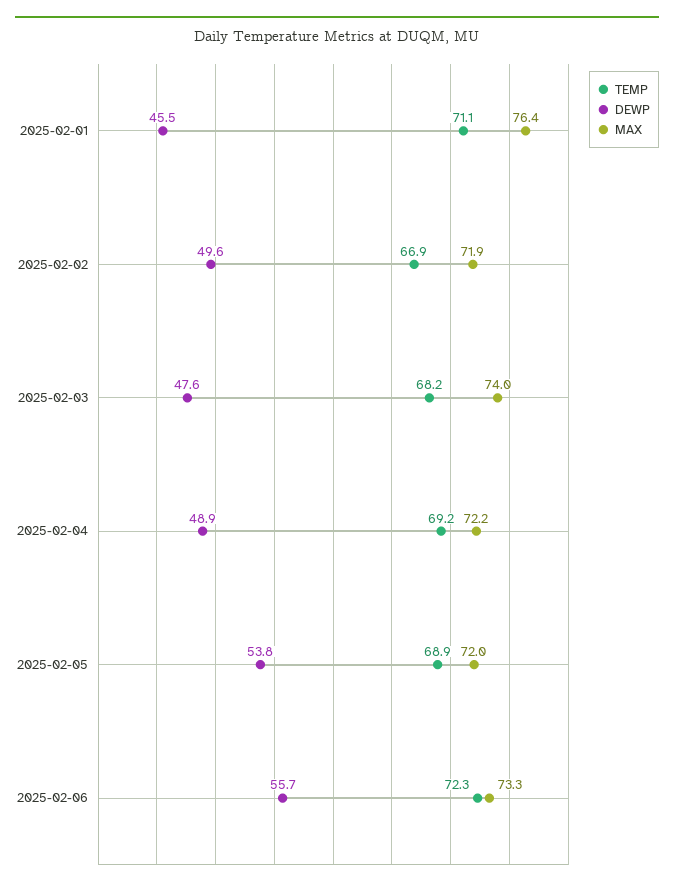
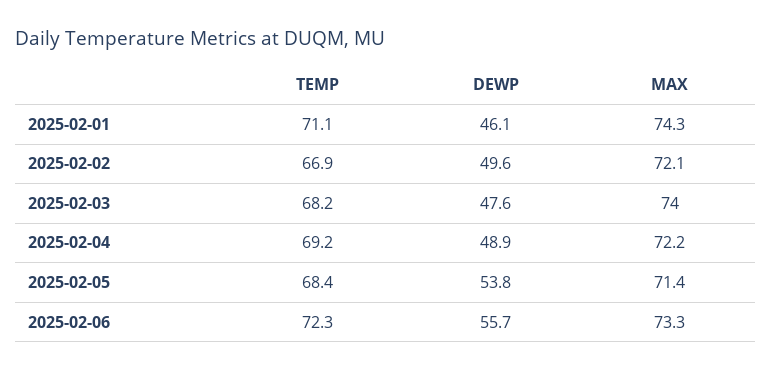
  {
    "TEMP": {
      "2025-02-01": 71.1,
      "2025-02-02": 66.9,
      "2025-02-03": 68.2,
      "2025-02-04": 69.2,
-     "2025-02-05": 68.9,
+     "2025-02-05": 68.4,
      "2025-02-06": 72.3
    },
    "DEWP": {
-     "2025-02-01": 45.5,
+     "2025-02-01": 46.1,
      "2025-02-02": 49.6,
      "2025-02-03": 47.6,
      "2025-02-04": 48.9,
      "2025-02-05": 53.8,
      "2025-02-06": 55.7
    },
    "MAX": {
-     "2025-02-01": 76.4,
+     "2025-02-01": 74.3,
-     "2025-02-02": 71.9,
+     "2025-02-02": 72.1,
      "2025-02-03": 74,
      "2025-02-04": 72.2,
-     "2025-02-05": 72,
+     "2025-02-05": 71.4,
      "2025-02-06": 73.3
    }
  }

